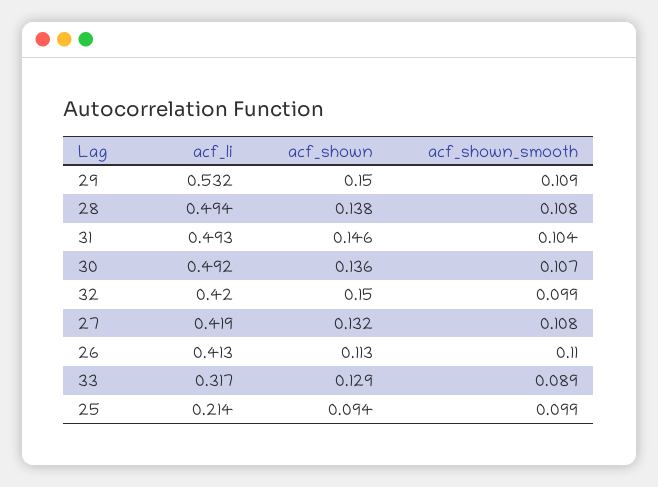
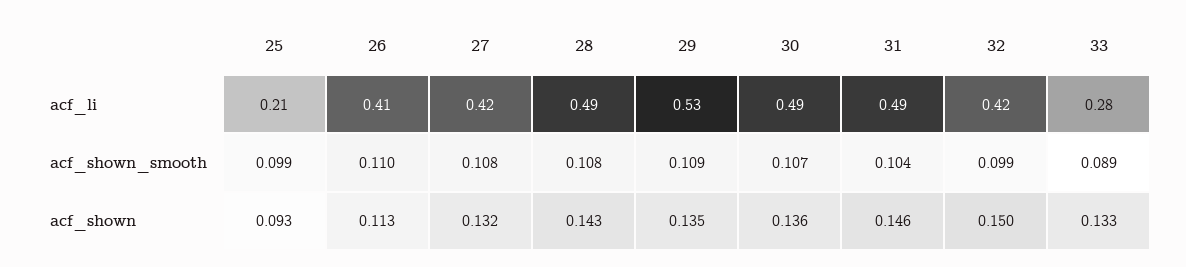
  {
    "acf_li": {
      "29": 0.532,
      "28": 0.494,
      "31": 0.493,
      "30": 0.492,
      "32": 0.42,
      "27": 0.419,
      "26": 0.413,
-     "33": 0.317,
+     "33": 0.28,
      "25": 0.214
    },
    "acf_shown": {
-     "29": 0.15,
+     "29": 0.135,
-     "28": 0.138,
+     "28": 0.143,
      "31": 0.146,
      "30": 0.136,
      "32": 0.15,
      "27": 0.132,
      "26": 0.113,
-     "33": 0.129,
+     "33": 0.133,
-     "25": 0.094
+     "25": 0.093
    },
    "acf_shown_smooth": {
      "29": 0.109,
      "28": 0.108,
      "31": 0.104,
      "30": 0.107,
      "32": 0.099,
      "27": 0.108,
      "26": 0.11,
      "33": 0.089,
      "25": 0.099
    }
  }

